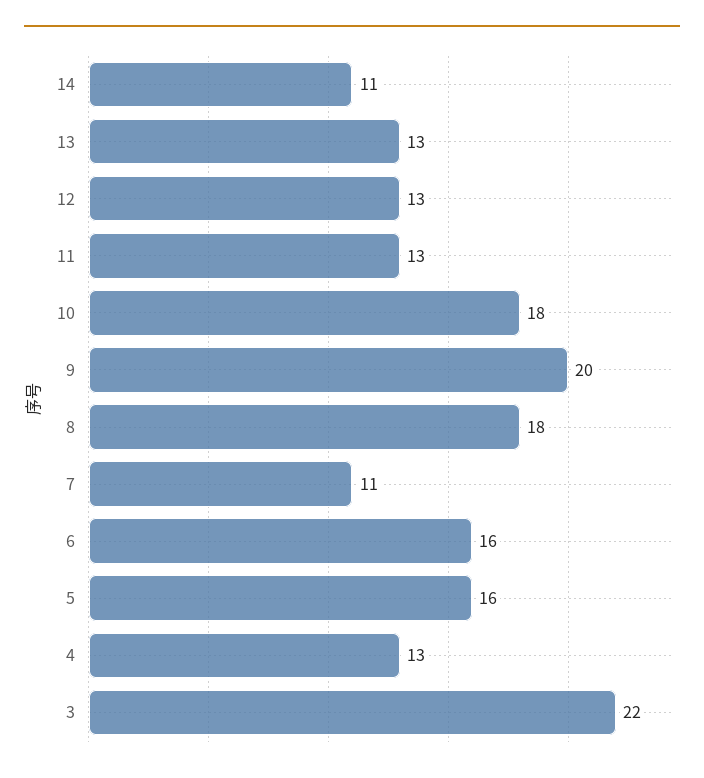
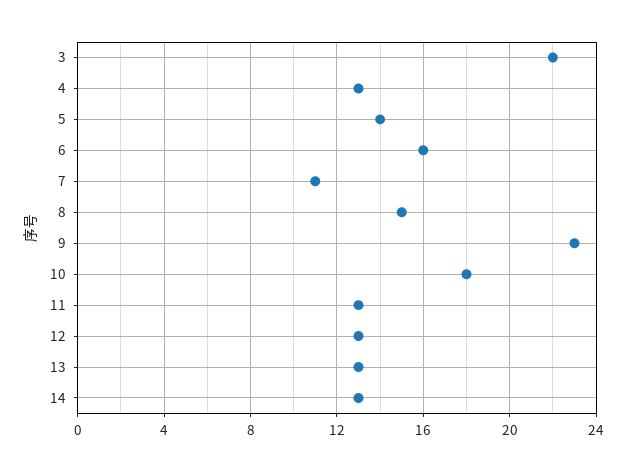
  {
-   "14": 11,
+   "14": 13,
    "13": 13,
    "12": 13,
    "11": 13,
    "10": 18,
-   "9": 20,
+   "9": 23,
-   "8": 18,
+   "8": 15,
    "7": 11,
    "6": 16,
-   "5": 16,
+   "5": 14,
    "4": 13,
    "3": 22
  }

